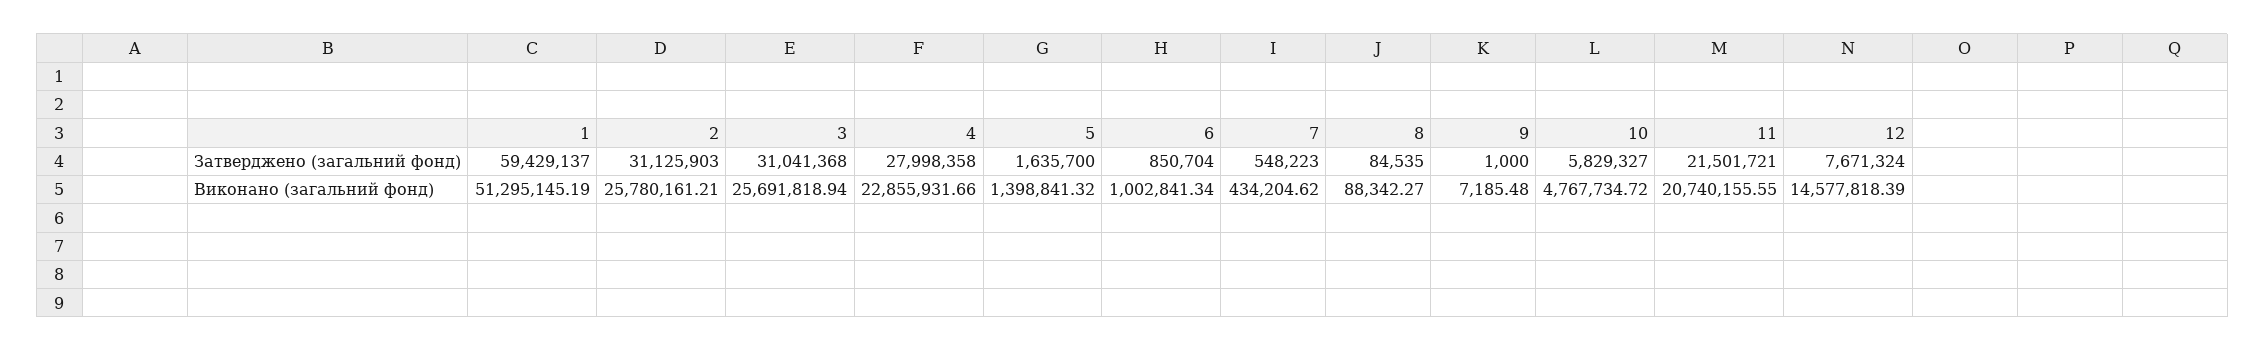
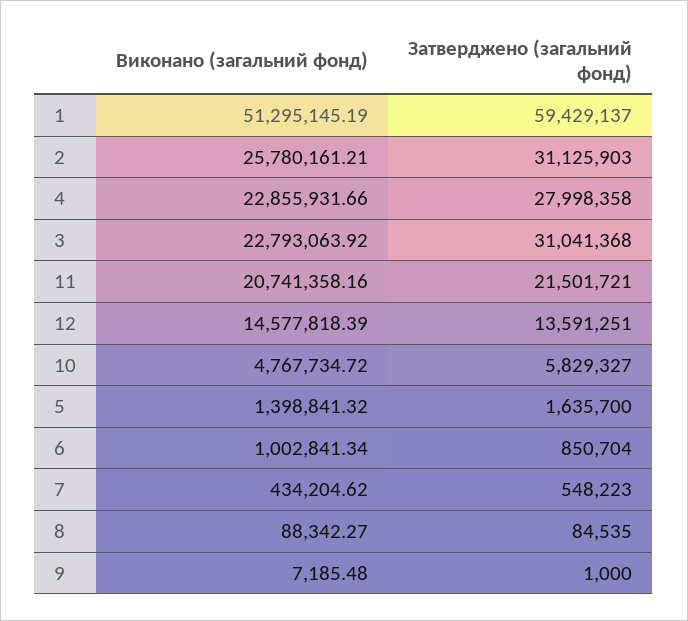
  {
    "1": {
      "Затверджено (загальний фонд)": 59429137,
      "Виконано (загальний фонд)": 51295145.19
    },
    "2": {
      "Затверджено (загальний фонд)": 31125903,
      "Виконано (загальний фонд)": 25780161.21
    },
    "3": {
      "Затверджено (загальний фонд)": 31041368,
-     "Виконано (загальний фонд)": 25691818.94
+     "Виконано (загальний фонд)": 22793063.92
    },
    "4": {
      "Затверджено (загальний фонд)": 27998358,
      "Виконано (загальний фонд)": 22855931.66
    },
    "5": {
      "Затверджено (загальний фонд)": 1635700,
      "Виконано (загальний фонд)": 1398841.32
    },
    "6": {
      "Затверджено (загальний фонд)": 850704,
      "Виконано (загальний фонд)": 1002841.34
    },
    "7": {
      "Затверджено (загальний фонд)": 548223,
      "Виконано (загальний фонд)": 434204.62
    },
    "8": {
      "Затверджено (загальний фонд)": 84535,
      "Виконано (загальний фонд)": 88342.27
    },
    "9": {
      "Затверджено (загальний фонд)": 1000,
      "Виконано (загальний фонд)": 7185.48
    },
    "10": {
      "Затверджено (загальний фонд)": 5829327,
      "Виконано (загальний фонд)": 4767734.72
    },
    "11": {
      "Затверджено (загальний фонд)": 21501721,
-     "Виконано (загальний фонд)": 20740155.55
+     "Виконано (загальний фонд)": 20741358.16
    },
    "12": {
-     "Затверджено (загальний фонд)": 7671324,
+     "Затверджено (загальний фонд)": 13591251,
      "Виконано (загальний фонд)": 14577818.39
    }
  }

